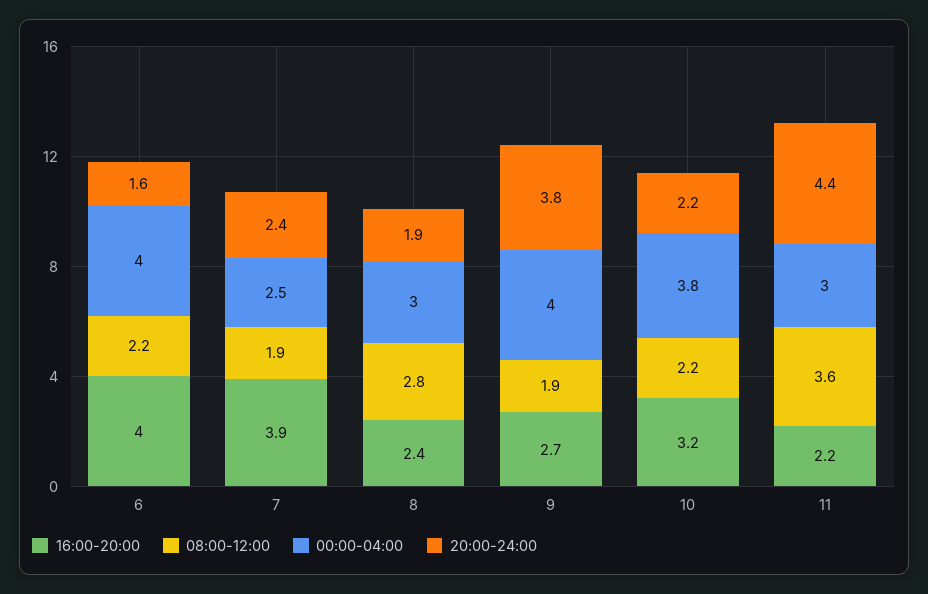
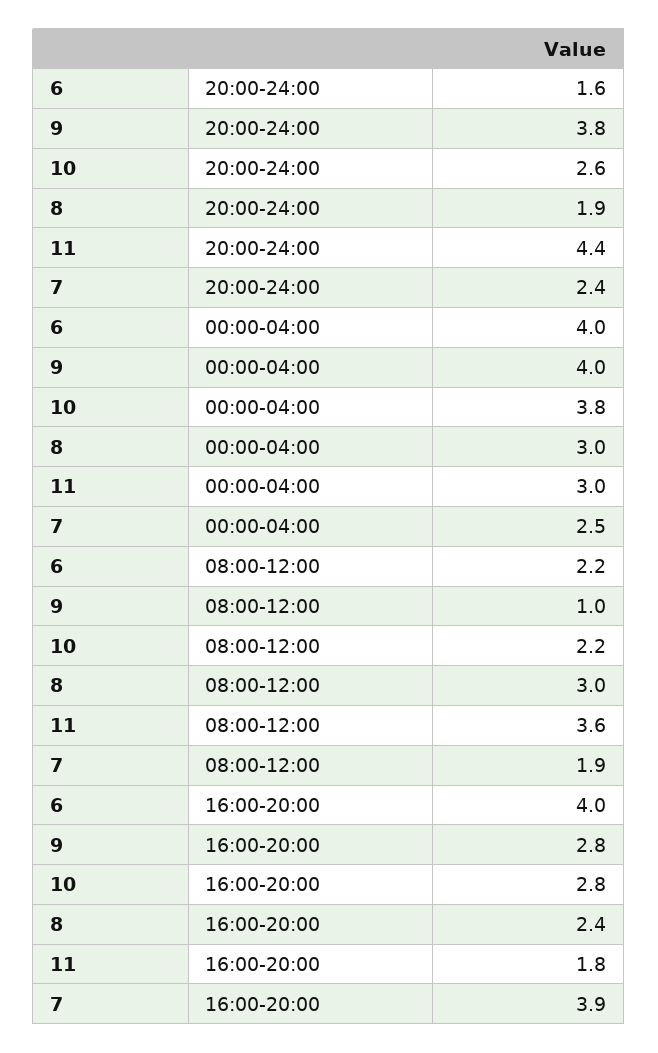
  {
    "16:00-20:00": {
      "6": 4,
      "7": 3.9,
      "8": 2.4,
-     "9": 2.7,
+     "9": 2.8,
-     "10": 3.2,
+     "10": 2.8,
-     "11": 2.2
+     "11": 1.8
    },
    "08:00-12:00": {
      "6": 2.2,
      "7": 1.9,
-     "8": 2.8,
+     "8": 3,
-     "9": 1.9,
+     "9": 1,
      "10": 2.2,
      "11": 3.6
    },
    "00:00-04:00": {
      "6": 4,
      "7": 2.5,
      "8": 3,
      "9": 4,
      "10": 3.8,
      "11": 3
    },
    "20:00-24:00": {
      "6": 1.6,
      "7": 2.4,
      "8": 1.9,
      "9": 3.8,
-     "10": 2.2,
+     "10": 2.6,
      "11": 4.4
    }
  }

